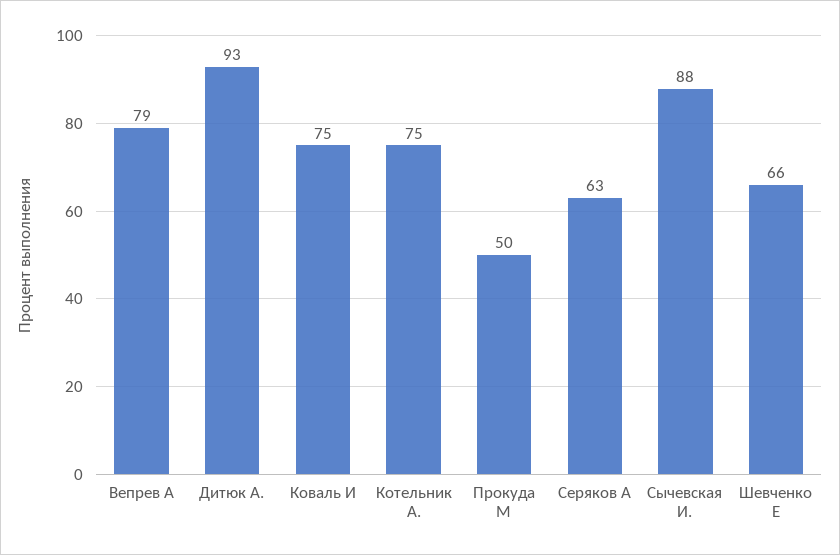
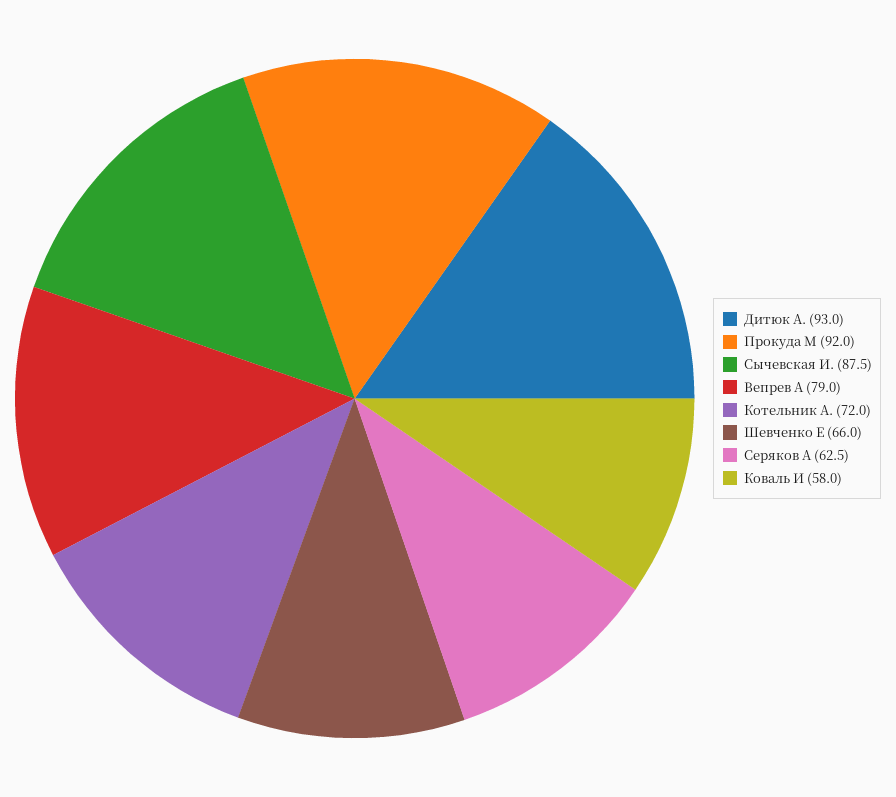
  {
    "Вепрев А": 79,
    "Дитюк А.": 93,
-   "Коваль И": 75,
+   "Коваль И": 58,
-   "Котельник А.": 75,
+   "Котельник А.": 72,
-   "Прокуда М": 50,
+   "Прокуда М": 92,
    "Серяков А": 62.5,
    "Сычевская И.": 87.5,
    "Шевченко Е": 66
  }

